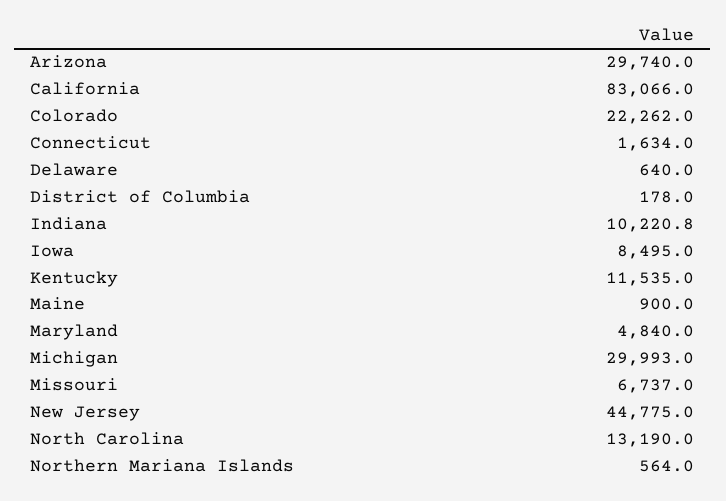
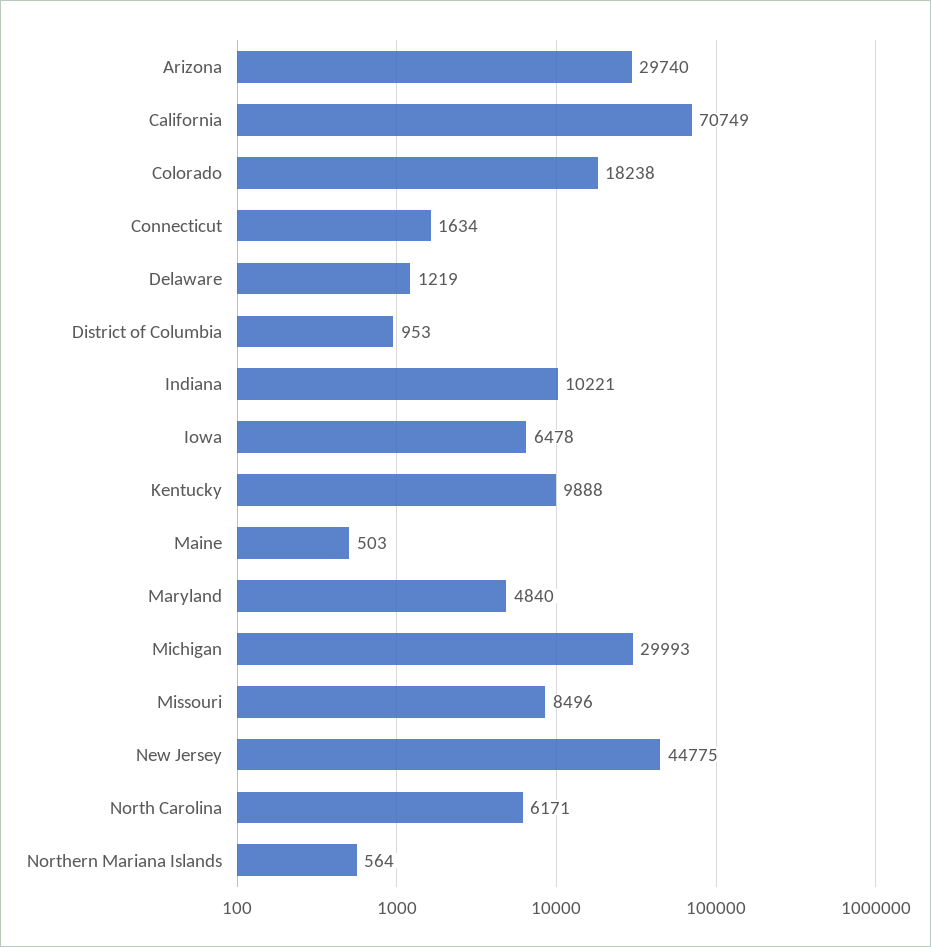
  {
    "Arizona": 29740,
-   "California": 83066,
+   "California": 70749,
-   "Colorado": 22262,
+   "Colorado": 18238,
    "Connecticut": 1634,
-   "Delaware": 640,
+   "Delaware": 1219,
-   "District of Columbia": 178,
+   "District of Columbia": 953,
    "Indiana": 10220.8,
-   "Iowa": 8495,
+   "Iowa": 6478,
-   "Kentucky": 11535,
+   "Kentucky": 9888,
-   "Maine": 900,
+   "Maine": 503,
    "Maryland": 4840,
    "Michigan": 29993,
-   "Missouri": 6737,
+   "Missouri": 8496,
    "New Jersey": 44775,
-   "North Carolina": 13190,
+   "North Carolina": 6171,
    "Northern Mariana Islands": 564
  }

